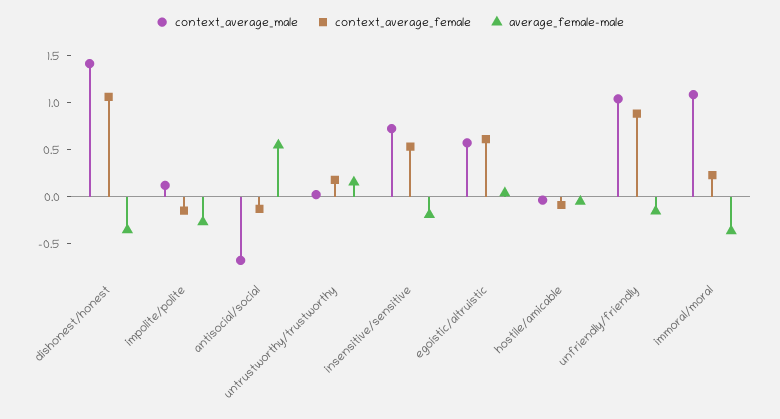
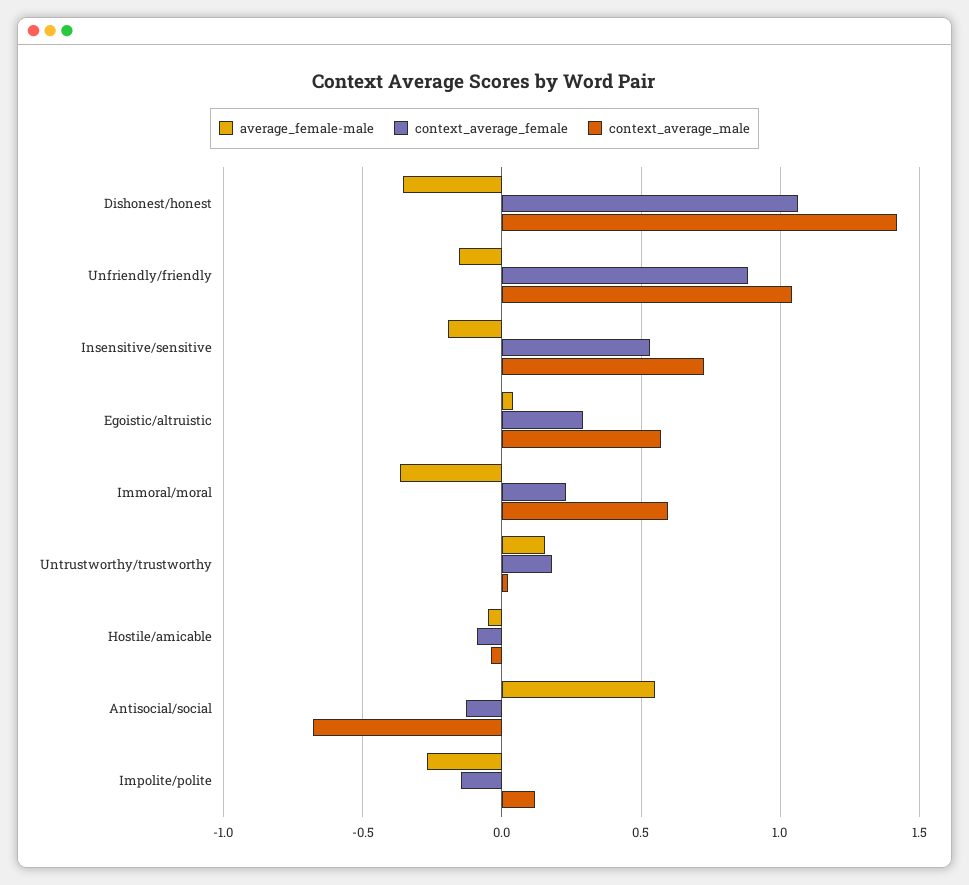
  {
    "context_average_male": {
      "dishonest/honest": 1.4,
      "impolite/polite": 0.1,
      "antisocial/social": -0.7,
      "untrustworthy/trustworthy": 0,
      "insensitive/sensitive": 0.75,
      "egoistic/altruistic": 0.55,
      "hostile/amicable": -0.05,
      "unfriendly/friendly": 1.05,
-     "immoral/moral": 1.1
+     "immoral/moral": 0.6
    },
    "context_average_female": {
      "dishonest/honest": 1.05,
      "impolite/polite": -0.15,
      "antisocial/social": -0.15,
      "untrustworthy/trustworthy": 0.2,
      "insensitive/sensitive": 0.55,
-     "egoistic/altruistic": 0.6,
+     "egoistic/altruistic": 0.3,
      "hostile/amicable": -0.1,
      "unfriendly/friendly": 0.9,
      "immoral/moral": 0.25
    },
    "average_female-male": {
      "dishonest/honest": -0.35,
      "impolite/polite": -0.25,
      "antisocial/social": 0.55,
      "untrustworthy/trustworthy": 0.15,
      "insensitive/sensitive": -0.2,
      "egoistic/altruistic": 0.05,
      "hostile/amicable": -0.05,
      "unfriendly/friendly": -0.15,
      "immoral/moral": -0.35
    }
  }

